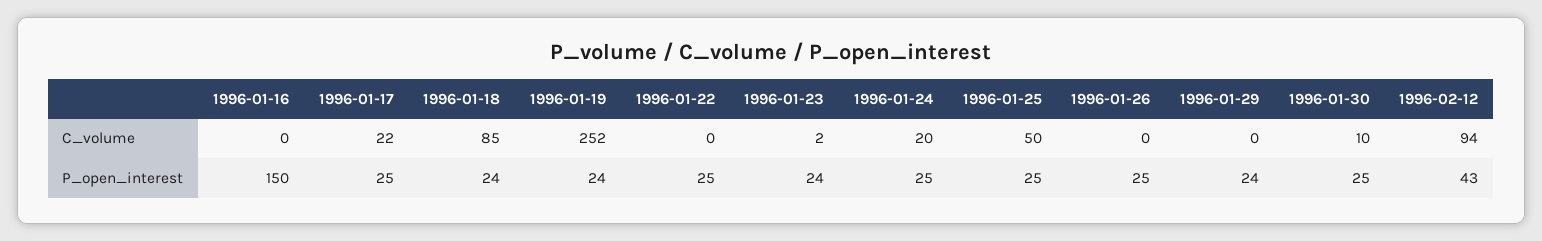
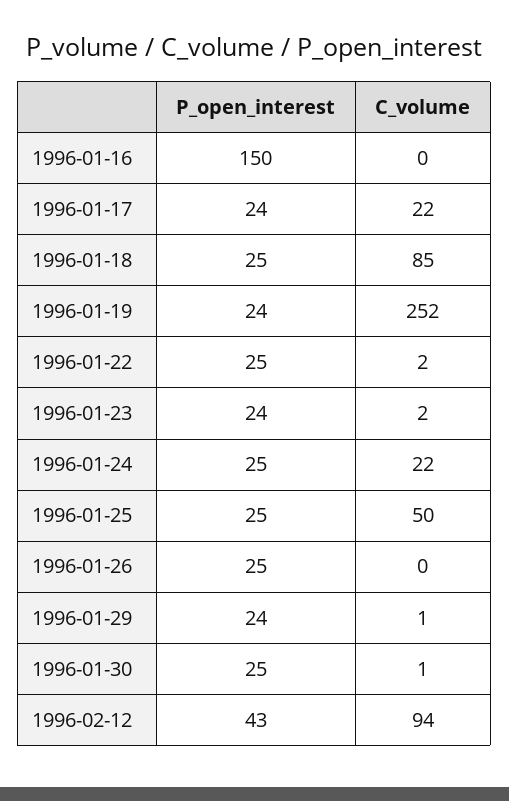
  {
    "1996-01-16": {
      "C_volume": 0,
      "P_open_interest": 150
    },
    "1996-01-17": {
      "C_volume": 22,
-     "P_open_interest": 25
+     "P_open_interest": 24
    },
    "1996-01-18": {
      "C_volume": 85,
-     "P_open_interest": 24
+     "P_open_interest": 25
    },
    "1996-01-19": {
      "C_volume": 252,
      "P_open_interest": 24
    },
    "1996-01-22": {
-     "C_volume": 0,
+     "C_volume": 2,
      "P_open_interest": 25
    },
    "1996-01-23": {
      "C_volume": 2,
      "P_open_interest": 24
    },
    "1996-01-24": {
-     "C_volume": 20,
+     "C_volume": 22,
      "P_open_interest": 25
    },
    "1996-01-25": {
      "C_volume": 50,
      "P_open_interest": 25
    },
    "1996-01-26": {
      "C_volume": 0,
      "P_open_interest": 25
    },
    "1996-01-29": {
-     "C_volume": 0,
+     "C_volume": 1,
      "P_open_interest": 24
    },
    "1996-01-30": {
-     "C_volume": 10,
+     "C_volume": 1,
      "P_open_interest": 25
    },
    "1996-02-12": {
      "C_volume": 94,
      "P_open_interest": 43
    }
  }

